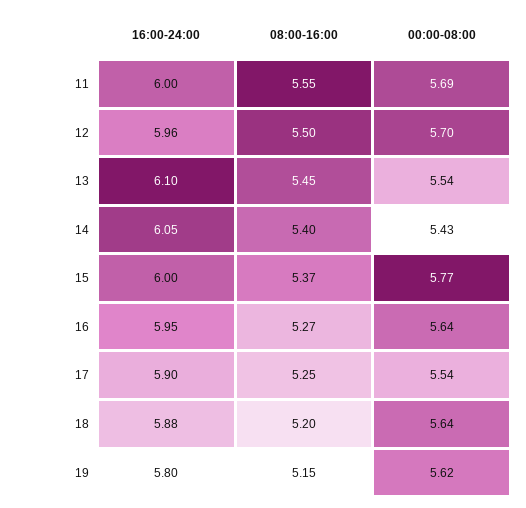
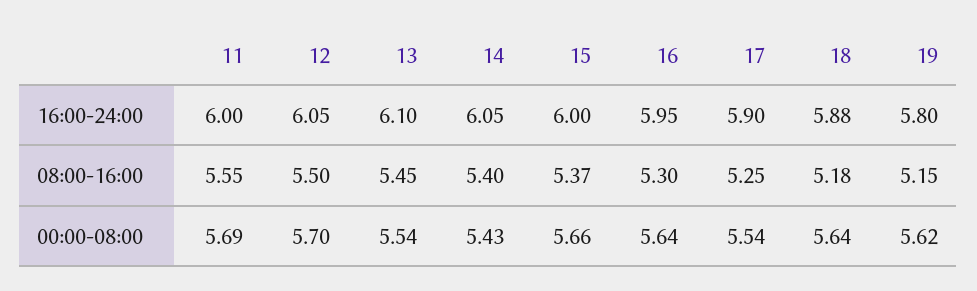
  {
    "16:00-24:00": {
      "11": 6,
-     "12": 5.96,
+     "12": 6.05,
      "13": 6.1,
      "14": 6.05,
      "15": 6,
      "16": 5.95,
      "17": 5.9,
      "18": 5.88,
      "19": 5.8
    },
    "08:00-16:00": {
      "11": 5.55,
      "12": 5.5,
      "13": 5.45,
      "14": 5.4,
      "15": 5.37,
-     "16": 5.27,
+     "16": 5.3,
      "17": 5.25,
-     "18": 5.2,
+     "18": 5.18,
      "19": 5.15
    },
    "00:00-08:00": {
      "11": 5.69,
      "12": 5.7,
      "13": 5.54,
      "14": 5.43,
-     "15": 5.77,
+     "15": 5.66,
      "16": 5.64,
      "17": 5.54,
      "18": 5.64,
      "19": 5.62
    }
  }

